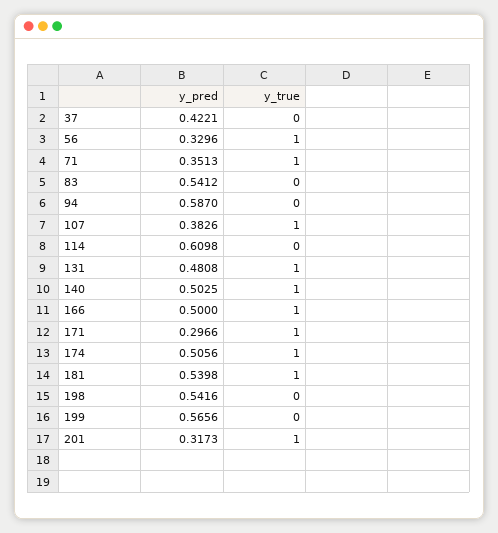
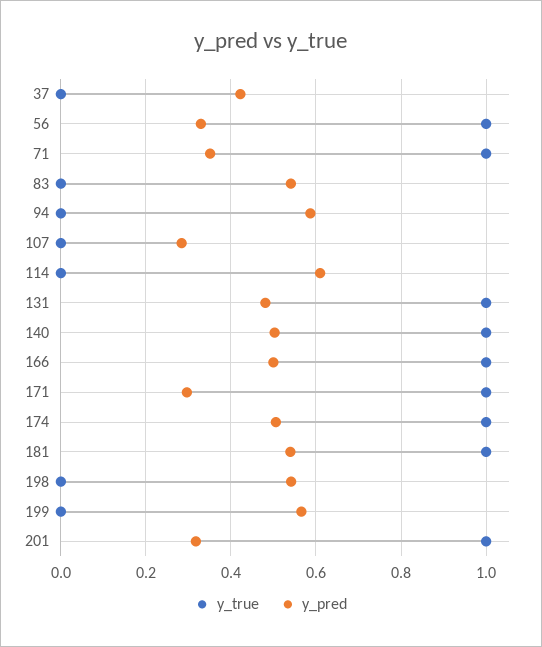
  {
    "y_pred": {
      "37": 0.4221,
      "56": 0.3296,
      "71": 0.3513,
      "83": 0.5412,
      "94": 0.587,
-     "107": 0.3826,
+     "107": 0.28,
      "114": 0.6098,
      "131": 0.4808,
      "140": 0.5025,
      "166": 0.5,
      "171": 0.2966,
      "174": 0.5056,
      "181": 0.5398,
      "198": 0.5416,
      "199": 0.5656,
      "201": 0.3173
    },
    "y_true": {
      "37": 0,
      "56": 1,
      "71": 1,
      "83": 0,
      "94": 0,
-     "107": 1,
+     "107": 0,
      "114": 0,
      "131": 1,
      "140": 1,
      "166": 1,
      "171": 1,
      "174": 1,
      "181": 1,
      "198": 0,
      "199": 0,
      "201": 1
    }
  }

